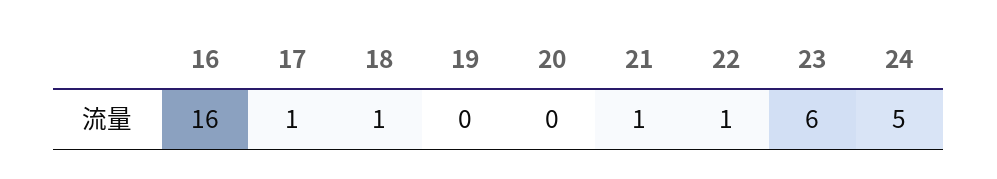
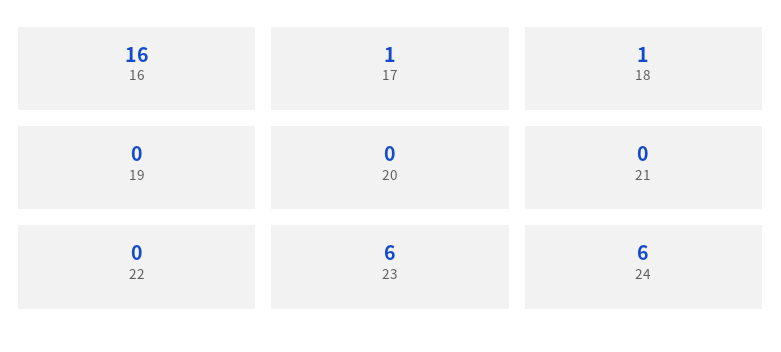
  {
    "16": 16,
    "17": 1,
    "18": 1,
    "19": 0,
    "20": 0,
-   "21": 1,
+   "21": 0,
-   "22": 1,
+   "22": 0,
    "23": 6,
-   "24": 5
+   "24": 6
  }

